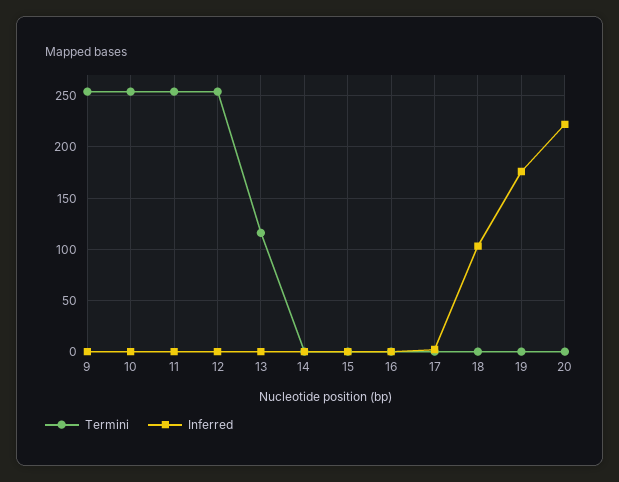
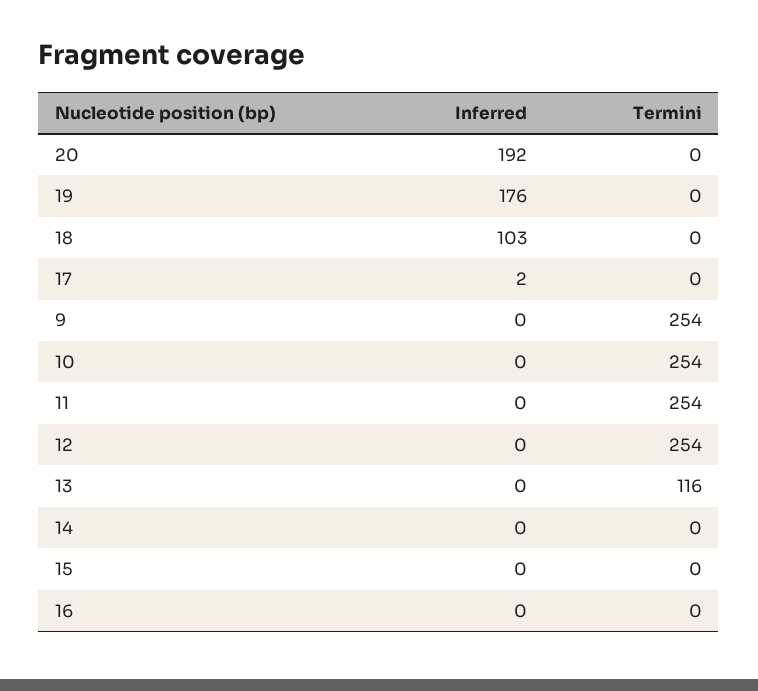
  {
    "Termini": {
      "9": 254,
      "10": 254,
      "11": 254,
      "12": 254,
      "13": 116,
      "14": 0,
      "15": 0,
      "16": 0,
      "17": 0,
      "18": 0,
      "19": 0,
      "20": 0
    },
    "Inferred": {
      "9": 0,
      "10": 0,
      "11": 0,
      "12": 0,
      "13": 0,
      "14": 0,
      "15": 0,
      "16": 0,
      "17": 2,
      "18": 103,
      "19": 176,
-     "20": 220
+     "20": 192
    }
  }

